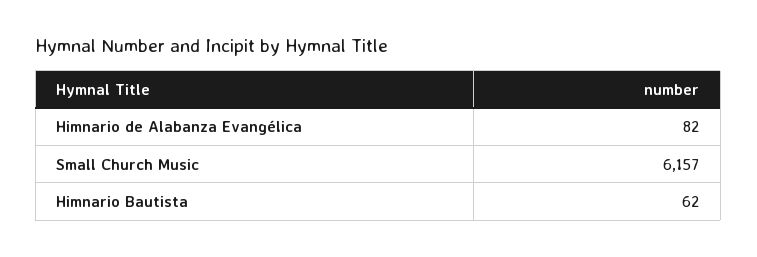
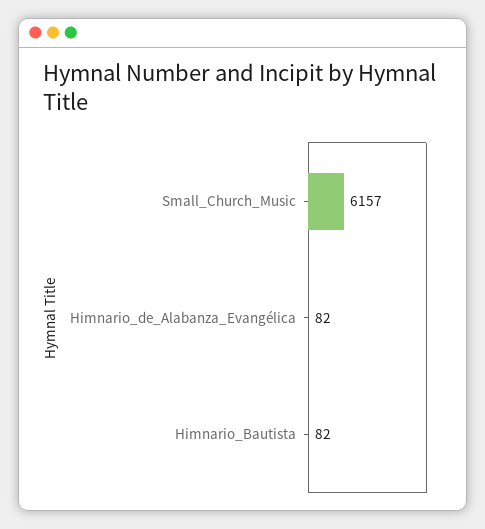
  {
    "Himnario de Alabanza Evangélica": 82,
    "Small Church Music": 6157,
-   "Himnario Bautista": 62
+   "Himnario Bautista": 82
  }

